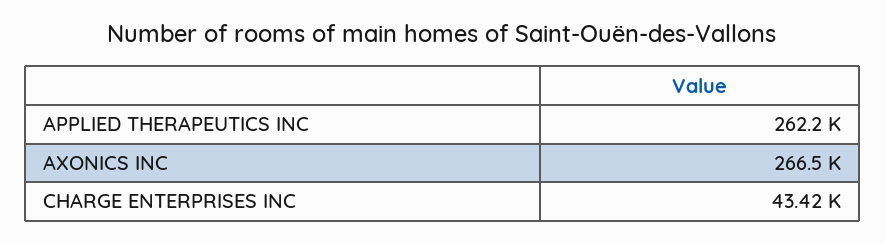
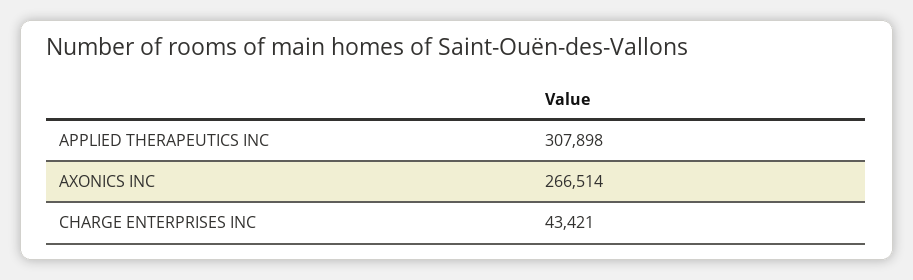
  {
-   "APPLIED THERAPEUTICS INC": 262200,
+   "APPLIED THERAPEUTICS INC": 307898,
    "AXONICS INC": 266514,
    "CHARGE ENTERPRISES INC": 43421
  }

